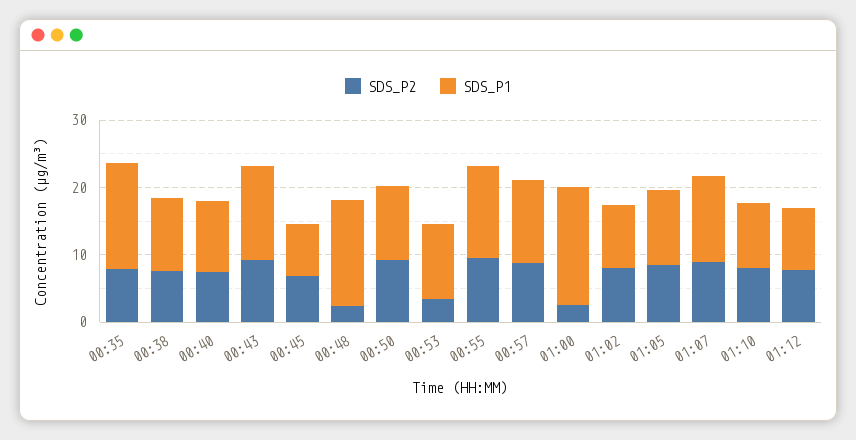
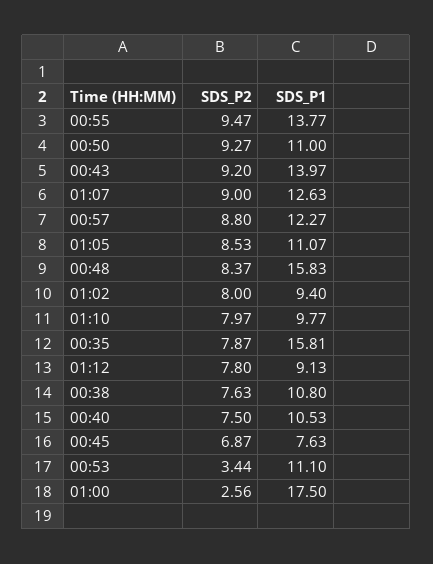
  {
    "SDS_P2": {
      "00:35": 7.87,
      "00:38": 7.63,
      "00:40": 7.5,
      "00:43": 9.2,
      "00:45": 6.87,
-     "00:48": 2,
+     "00:48": 8.37,
      "00:50": 9.27,
      "00:53": 3.44,
      "00:55": 9.47,
      "00:57": 8.8,
      "01:00": 2.56,
      "01:02": 8,
      "01:05": 8.53,
      "01:07": 9,
      "01:10": 7.97,
      "01:12": 7.8
    },
    "SDS_P1": {
      "00:35": 15.81,
      "00:38": 10.8,
      "00:40": 10.53,
      "00:43": 13.97,
      "00:45": 7.63,
      "00:48": 15.83,
      "00:50": 11,
      "00:53": 11.1,
      "00:55": 13.77,
      "00:57": 12.27,
      "01:00": 17.5,
      "01:02": 9.4,
      "01:05": 11.07,
      "01:07": 12.63,
      "01:10": 9.77,
      "01:12": 9.13
    }
  }

